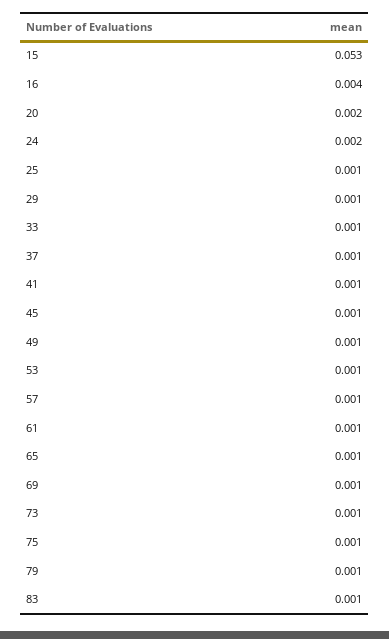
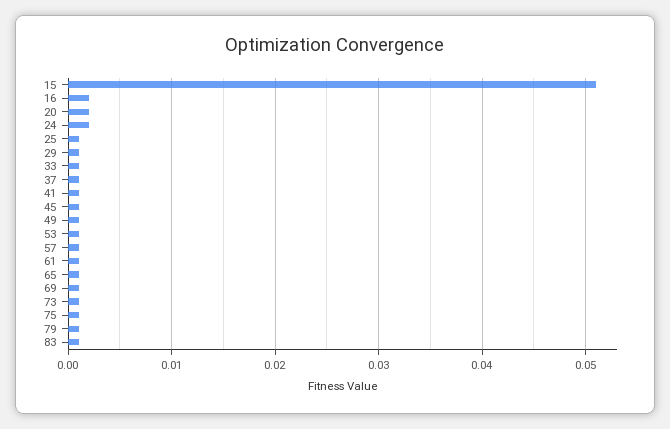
  {
-   "15": 0.053,
+   "15": 0.051,
-   "16": 0.004,
+   "16": 0.002,
    "20": 0.002,
    "24": 0.002,
    "25": 0.001,
    "29": 0.001,
    "33": 0.001,
    "37": 0.001,
    "41": 0.001,
    "45": 0.001,
    "49": 0.001,
    "53": 0.001,
    "57": 0.001,
    "61": 0.001,
    "65": 0.001,
    "69": 0.001,
    "73": 0.001,
    "75": 0.001,
    "79": 0.001,
    "83": 0.001
  }

